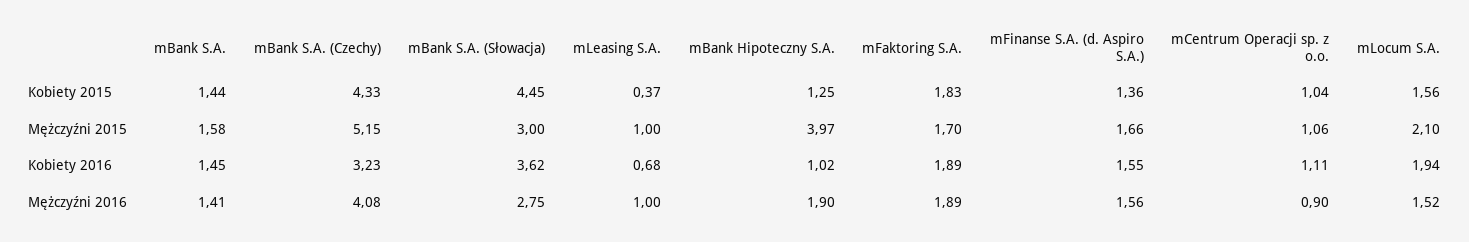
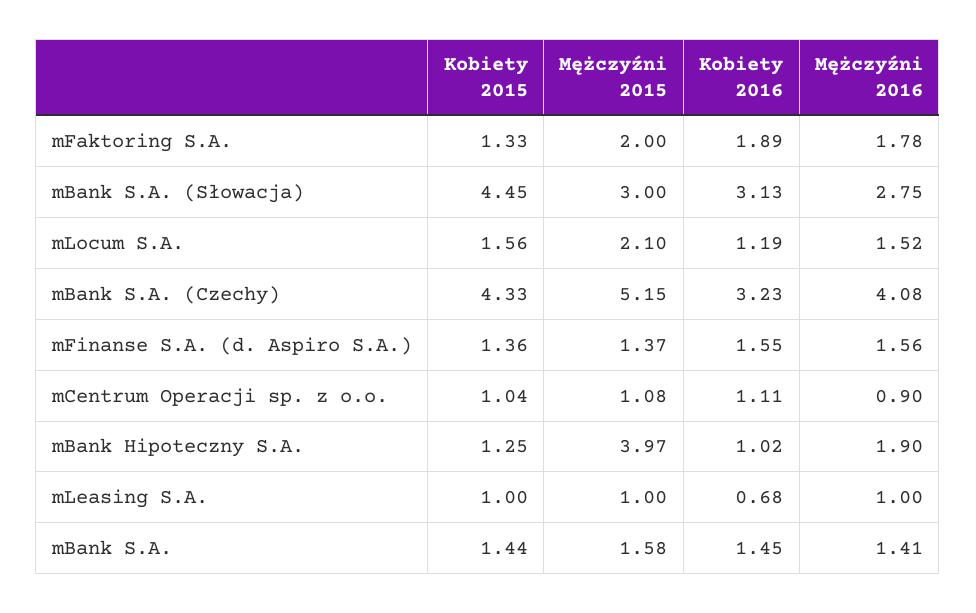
  {
    "mBank S.A.": {
      "Kobiety 2015": 1.44,
      "Mężczyźni 2015": 1.58,
      "Kobiety 2016": 1.45,
      "Mężczyźni 2016": 1.41
    },
    "mBank S.A. (Czechy)": {
      "Kobiety 2015": 4.33,
      "Mężczyźni 2015": 5.15,
      "Kobiety 2016": 3.23,
      "Mężczyźni 2016": 4.08
    },
    "mBank S.A. (Słowacja)": {
      "Kobiety 2015": 4.45,
      "Mężczyźni 2015": 3,
-     "Kobiety 2016": 3.62,
+     "Kobiety 2016": 3.13,
      "Mężczyźni 2016": 2.75
    },
    "mLeasing S.A.": {
-     "Kobiety 2015": 0.37,
+     "Kobiety 2015": 1,
      "Mężczyźni 2015": 1,
      "Kobiety 2016": 0.68,
      "Mężczyźni 2016": 1
    },
    "mBank Hipoteczny S.A.": {
      "Kobiety 2015": 1.25,
      "Mężczyźni 2015": 3.97,
      "Kobiety 2016": 1.02,
      "Mężczyźni 2016": 1.9
    },
    "mFaktoring S.A.": {
-     "Kobiety 2015": 1.83,
+     "Kobiety 2015": 1.33,
-     "Mężczyźni 2015": 1.7,
+     "Mężczyźni 2015": 2,
      "Kobiety 2016": 1.89,
-     "Mężczyźni 2016": 1.89
+     "Mężczyźni 2016": 1.78
    },
    "mFinanse S.A. (d. Aspiro S.A.)": {
      "Kobiety 2015": 1.36,
-     "Mężczyźni 2015": 1.66,
+     "Mężczyźni 2015": 1.37,
      "Kobiety 2016": 1.55,
      "Mężczyźni 2016": 1.56
    },
    "mCentrum Operacji sp. z o.o.": {
      "Kobiety 2015": 1.04,
-     "Mężczyźni 2015": 1.06,
+     "Mężczyźni 2015": 1.08,
      "Kobiety 2016": 1.11,
      "Mężczyźni 2016": 0.9
    },
    "mLocum S.A.": {
      "Kobiety 2015": 1.56,
      "Mężczyźni 2015": 2.1,
-     "Kobiety 2016": 1.94,
+     "Kobiety 2016": 1.19,
      "Mężczyźni 2016": 1.52
    }
  }

